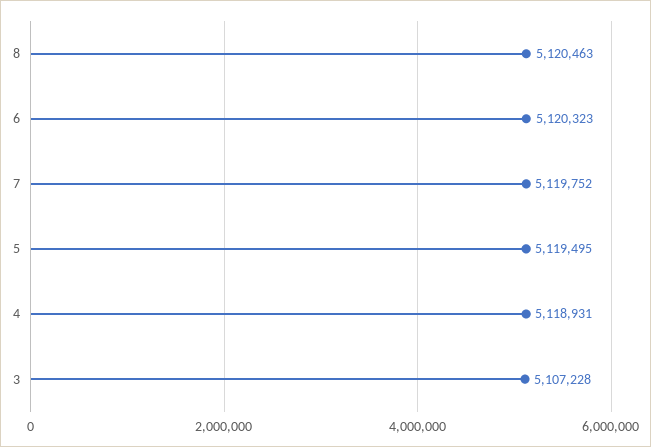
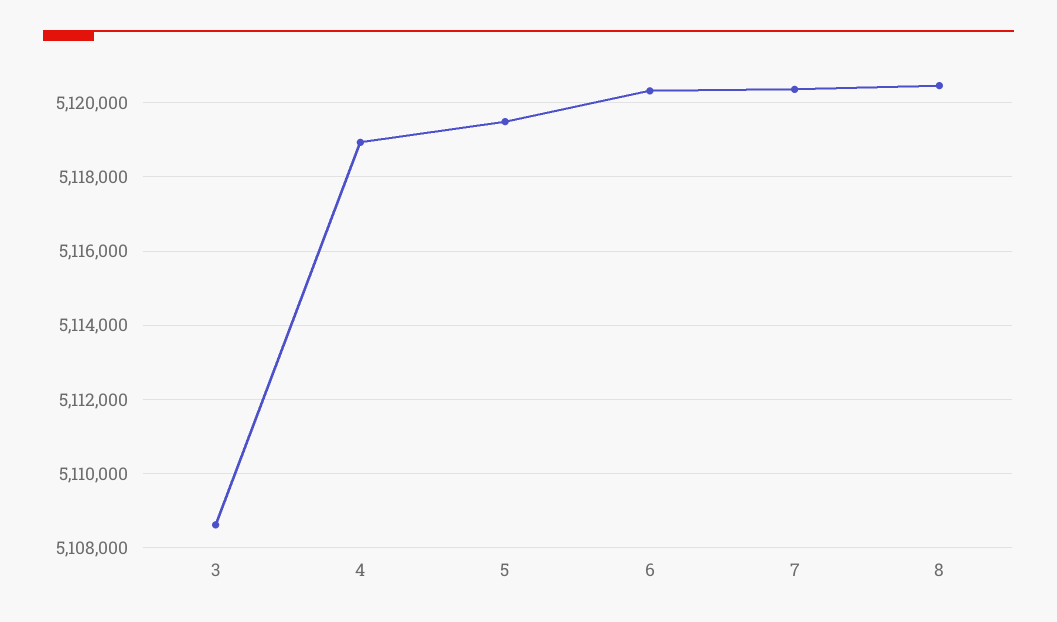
  {
    "8": 5120463,
    "6": 5120323,
-   "7": 5119752,
+   "7": 5120400,
    "5": 5119495,
    "4": 5118931,
-   "3": 5107228
+   "3": 5108600
  }

